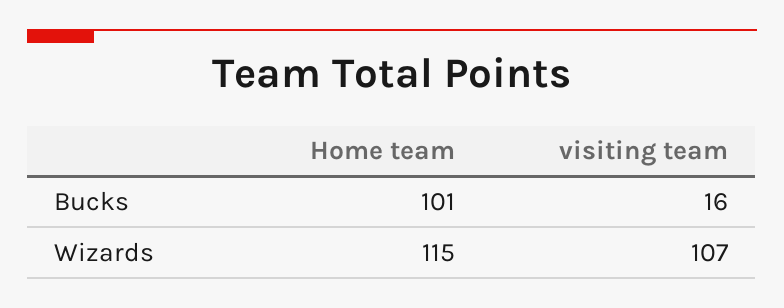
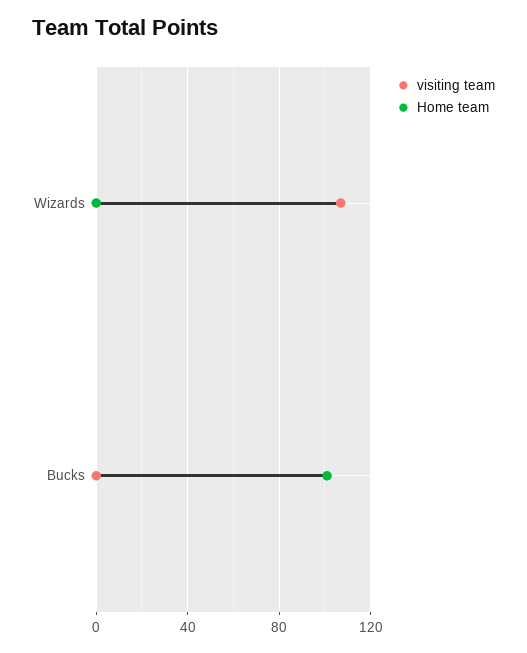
  {
    "Home team": {
      "Bucks": 101,
-     "Wizards": 115
+     "Wizards": 0
    },
    "visiting team": {
-     "Bucks": 16,
+     "Bucks": 0,
      "Wizards": 107
    }
  }

